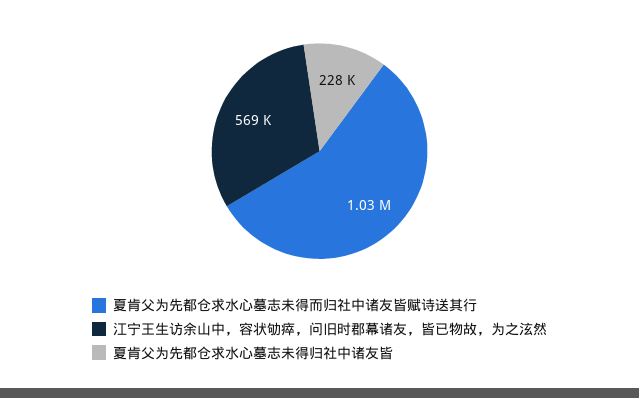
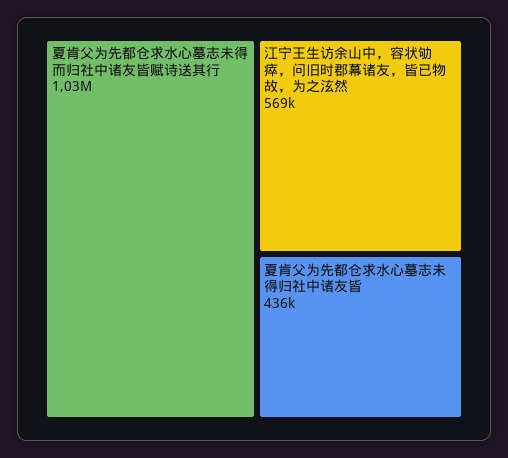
  {
    "夏肯父为先都仓求水心墓志未得而归社中诸友皆赋诗送其行": 1030000,
    "江宁王生访余山中，容状劬瘁，问旧时郡幕诸友，皆已物故，为之泫然": 569000,
-   "夏肯父为先都仓求水心墓志未得归社中诸友皆": 228000
+   "夏肯父为先都仓求水心墓志未得归社中诸友皆": 436000
  }

